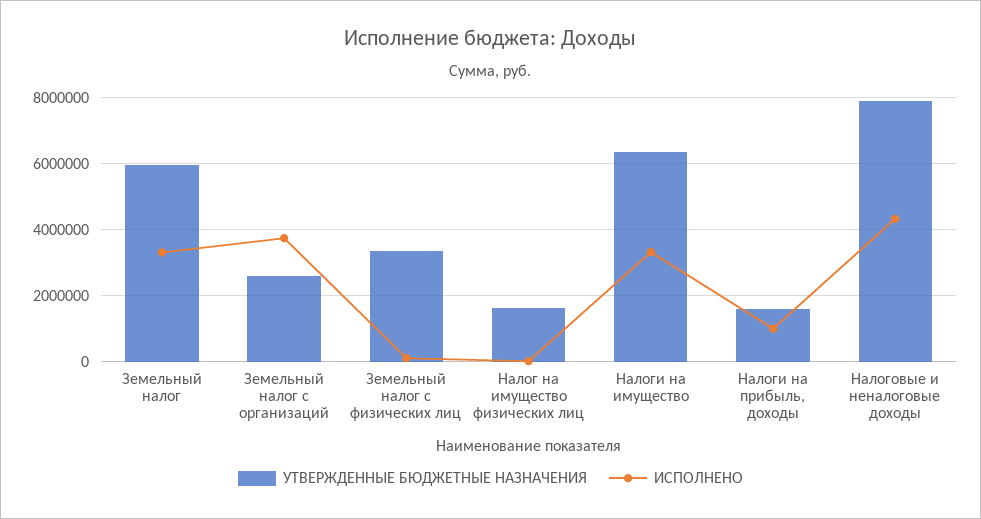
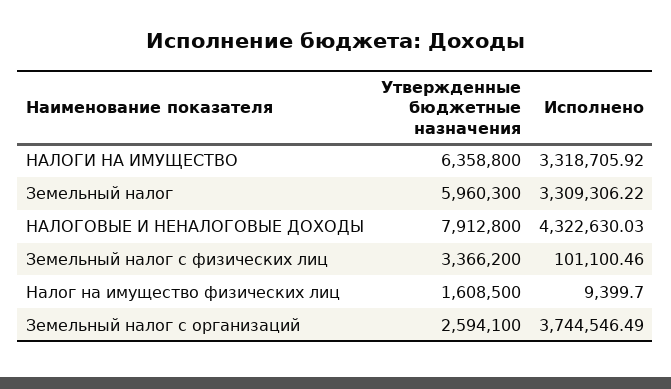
  {
    "УТВЕРЖДЕННЫЕ БЮДЖЕТНЫЕ НАЗНАЧЕНИЯ": {
      "Земельный налог": 5960300,
      "Земельный налог с организаций": 2594100,
      "Земельный налог с физических лиц": 3366200,
      "Налог на имущество физических лиц": 1608500,
      "Налоги на имущество": 6358800,
-     "Налоги на прибыль, доходы": 1600000,
      "Налоговые и неналоговые доходы": 7912800
    },
    "ИСПОЛНЕНО": {
      "Земельный налог": 3309306.22,
      "Земельный налог с организаций": 3744546.49,
      "Земельный налог с физических лиц": 101100.46,
      "Налог на имущество физических лиц": 9399.7,
      "Налоги на имущество": 3318705.92,
-     "Налоги на прибыль, доходы": 1000000,
      "Налоговые и неналоговые доходы": 4322630.03
    }
  }

